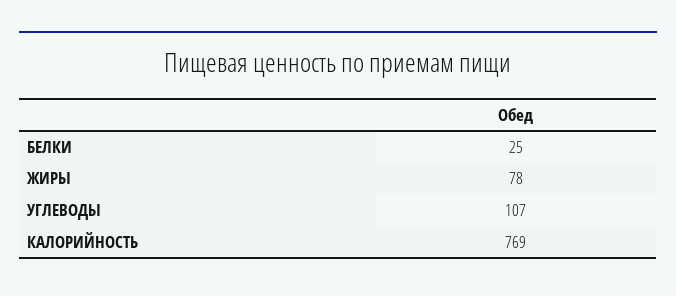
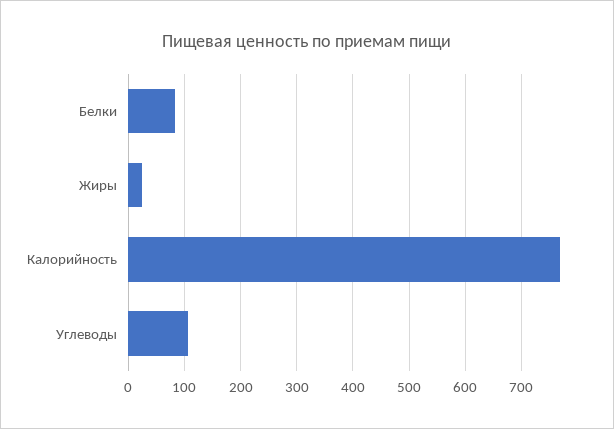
  {
-   "БЕЛКИ": 25,
+   "БЕЛКИ": 80,
-   "ЖИРЫ": 78,
+   "ЖИРЫ": 20,
    "УГЛЕВОДЫ": 107,
    "КАЛОРИЙНОСТЬ": 769
  }

